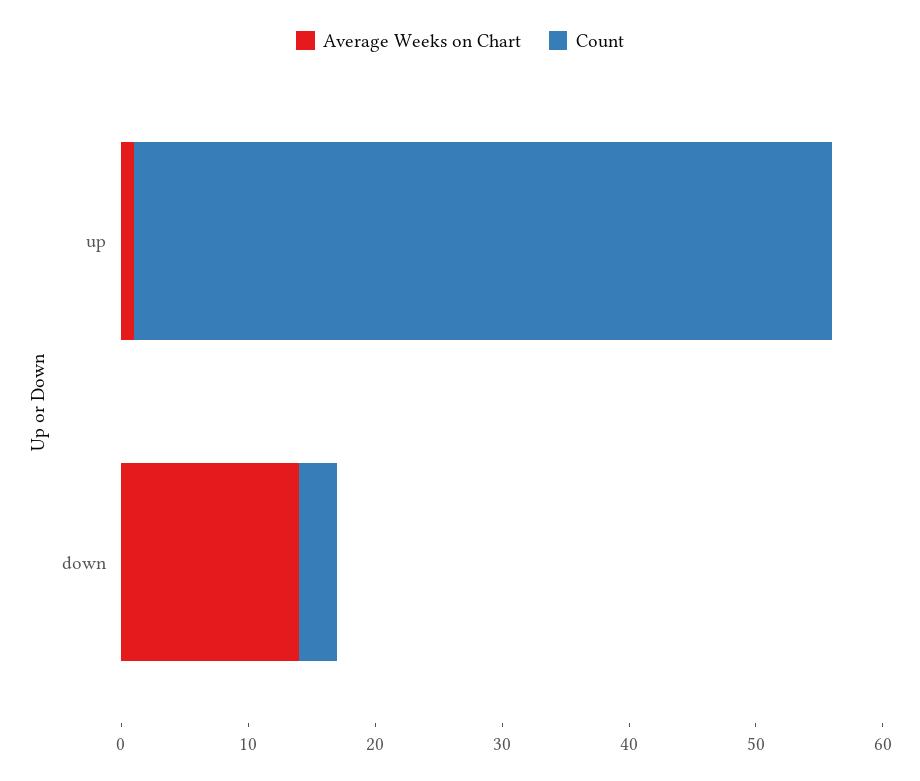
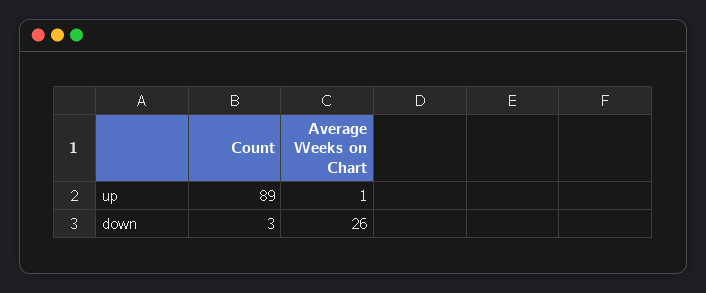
  {
    "Average Weeks on Chart": {
      "up": 1,
-     "down": 14
+     "down": 26
    },
    "Count": {
-     "up": 55,
+     "up": 89,
      "down": 3
    }
  }

